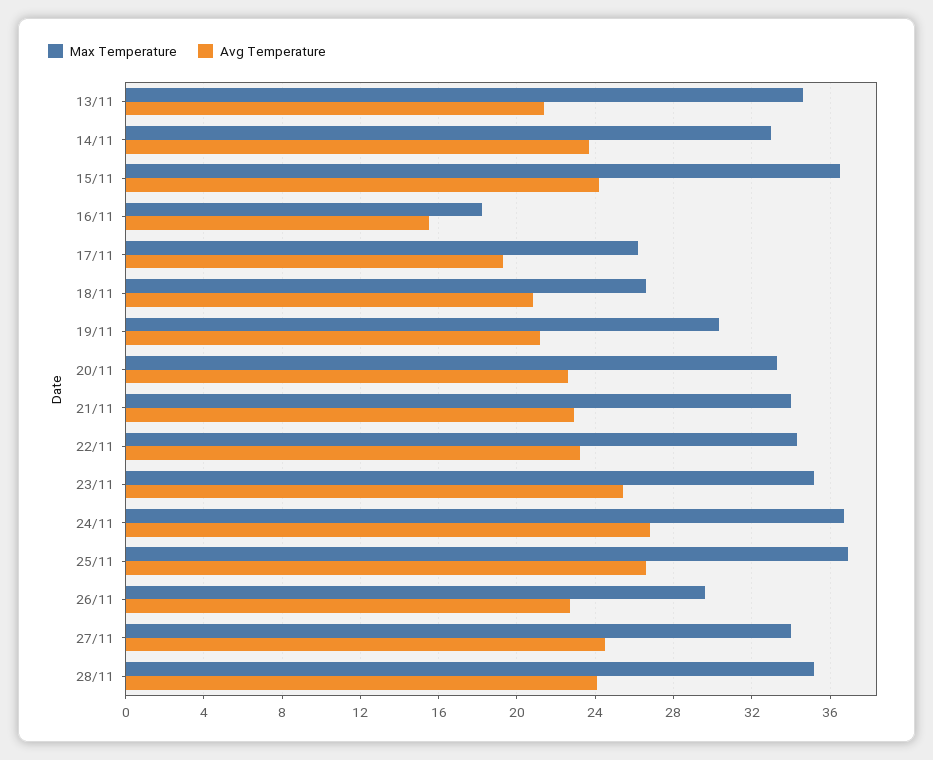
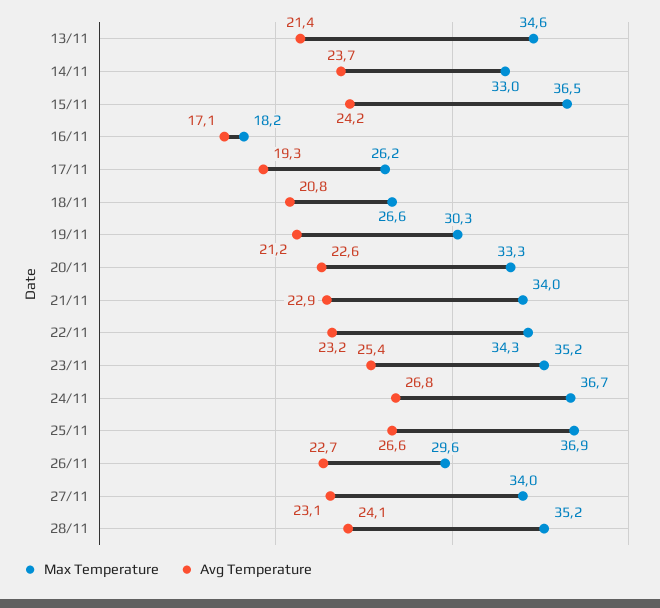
  {
    "Max Temperature": {
      "13/11": 34.6,
      "14/11": 33,
      "15/11": 36.5,
      "16/11": 18.2,
      "17/11": 26.2,
      "18/11": 26.6,
      "19/11": 30.3,
      "20/11": 33.3,
      "21/11": 34,
      "22/11": 34.3,
      "23/11": 35.2,
      "24/11": 36.7,
      "25/11": 36.9,
      "26/11": 29.6,
      "27/11": 34,
      "28/11": 35.2
    },
    "Avg Temperature": {
      "13/11": 21.4,
      "14/11": 23.7,
      "15/11": 24.2,
-     "16/11": 15.5,
+     "16/11": 17.1,
      "17/11": 19.3,
      "18/11": 20.8,
      "19/11": 21.2,
      "20/11": 22.6,
      "21/11": 22.9,
      "22/11": 23.2,
      "23/11": 25.4,
      "24/11": 26.8,
      "25/11": 26.6,
      "26/11": 22.7,
-     "27/11": 24.5,
+     "27/11": 23.1,
      "28/11": 24.1
    }
  }

